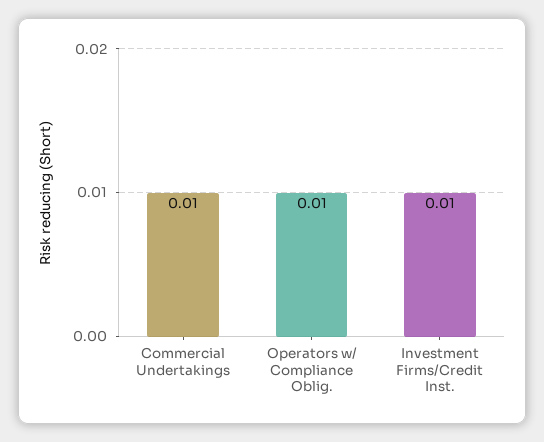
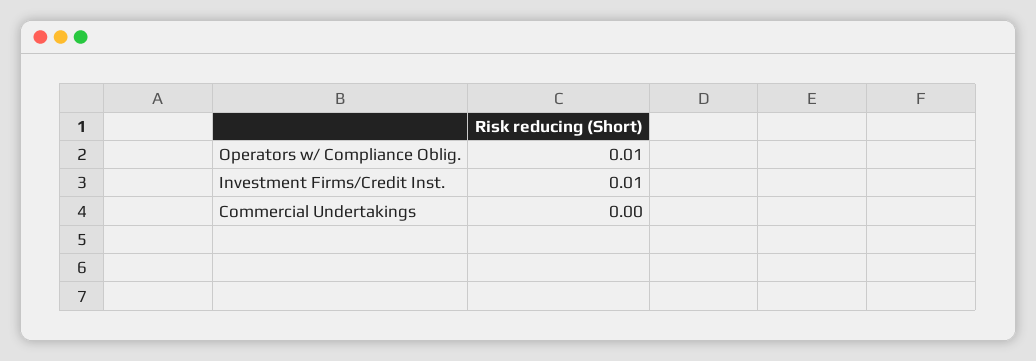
  {
-   "Commercial Undertakings": 0.01,
+   "Commercial Undertakings": 0,
    "Operators w/ Compliance Oblig.": 0.01,
    "Investment Firms/Credit Inst.": 0.01
  }

